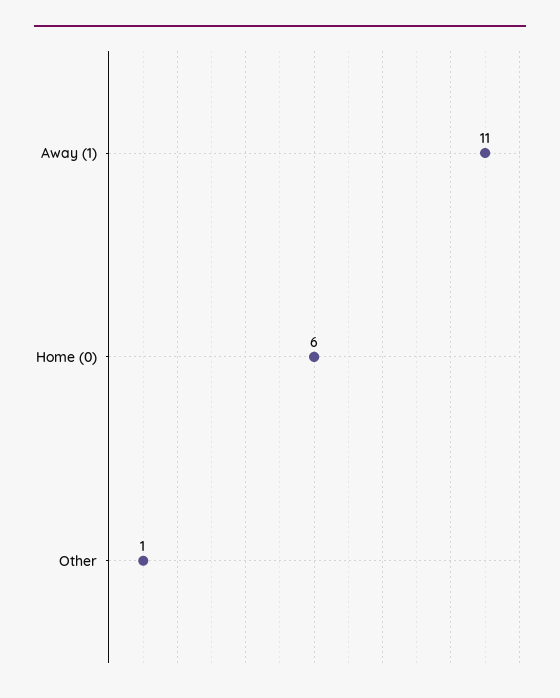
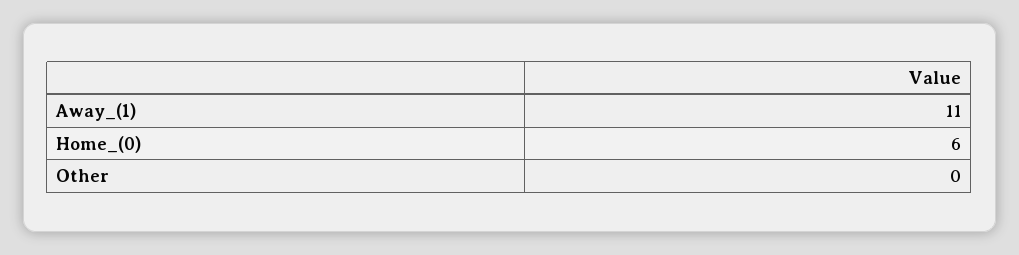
  {
    "Away (1)": 11,
    "Home (0)": 6,
-   "Other": 1
+   "Other": 0
  }

